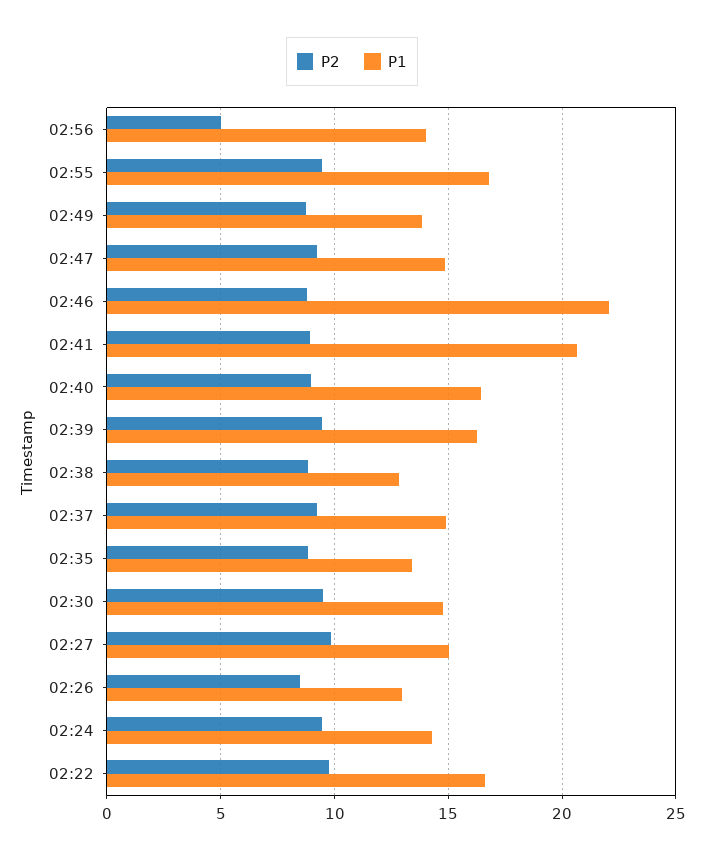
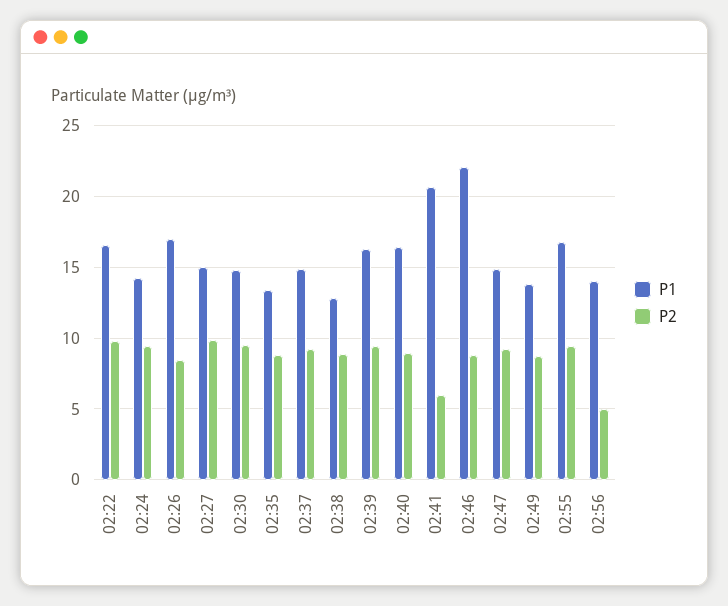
  {
    "P2": {
      "02:56": 5,
      "02:55": 9.5,
      "02:49": 9,
      "02:47": 9,
      "02:46": 9,
-     "02:41": 9,
+     "02:41": 6,
      "02:40": 9,
      "02:39": 9.5,
      "02:38": 9,
      "02:37": 9,
      "02:35": 9,
      "02:30": 9.5,
      "02:27": 10,
      "02:26": 8.5,
      "02:24": 9.5,
      "02:22": 10
    },
    "P1": {
      "02:56": 14,
      "02:55": 17,
      "02:49": 14,
      "02:47": 15,
      "02:46": 22,
      "02:41": 20.5,
      "02:40": 16.5,
      "02:39": 16.5,
      "02:38": 13,
      "02:37": 15,
      "02:35": 13.5,
      "02:30": 15,
      "02:27": 15,
-     "02:26": 13,
+     "02:26": 17,
      "02:24": 14.5,
      "02:22": 16.5
    }
  }

